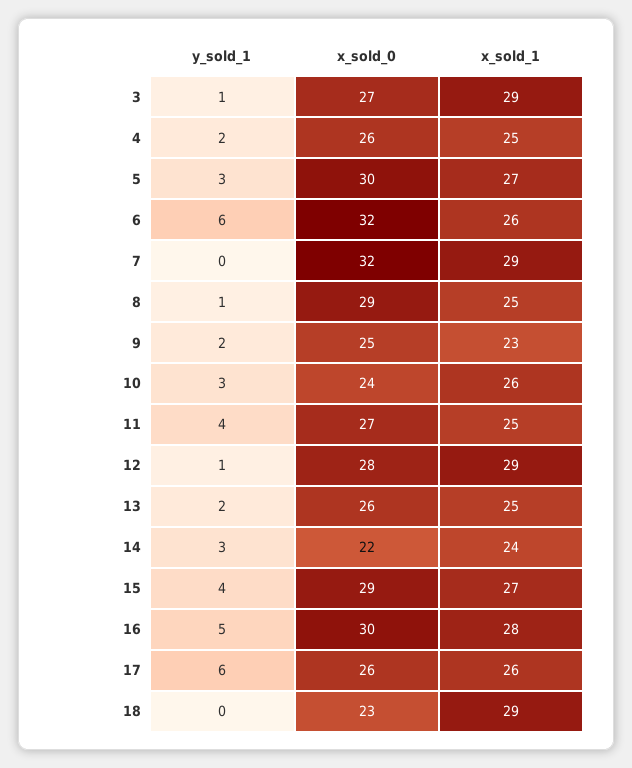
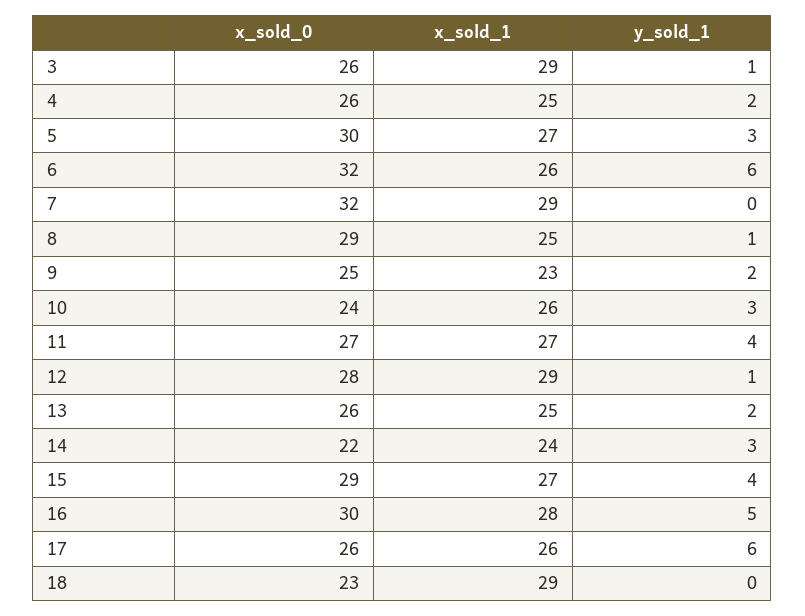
  {
    "y_sold_1": {
      "3": 1,
      "4": 2,
      "5": 3,
      "6": 6,
      "7": 0,
      "8": 1,
      "9": 2,
      "10": 3,
      "11": 4,
      "12": 1,
      "13": 2,
      "14": 3,
      "15": 4,
      "16": 5,
      "17": 6,
      "18": 0
    },
    "x_sold_0": {
-     "3": 27,
+     "3": 26,
      "4": 26,
      "5": 30,
      "6": 32,
      "7": 32,
      "8": 29,
      "9": 25,
      "10": 24,
      "11": 27,
      "12": 28,
      "13": 26,
      "14": 22,
      "15": 29,
      "16": 30,
      "17": 26,
      "18": 23
    },
    "x_sold_1": {
      "3": 29,
      "4": 25,
      "5": 27,
      "6": 26,
      "7": 29,
      "8": 25,
      "9": 23,
      "10": 26,
-     "11": 25,
+     "11": 27,
      "12": 29,
      "13": 25,
      "14": 24,
      "15": 27,
      "16": 28,
      "17": 26,
      "18": 29
    }
  }

